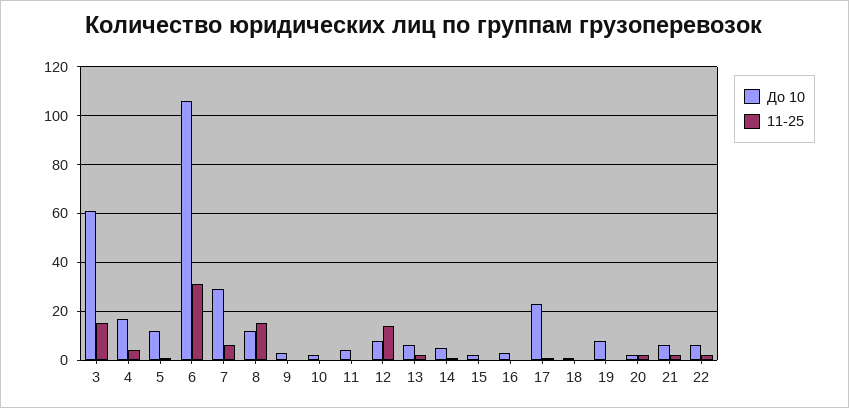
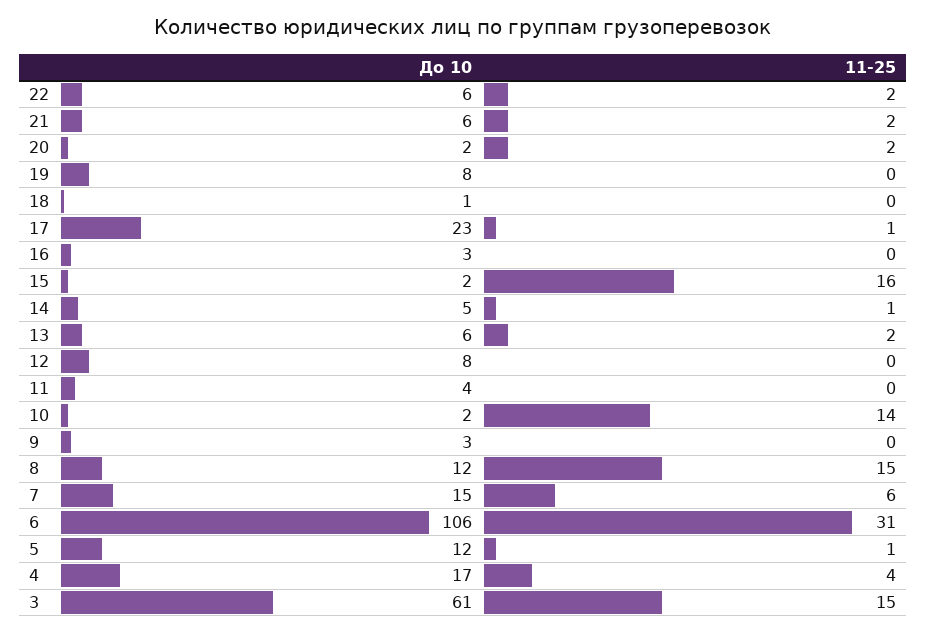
  {
    "До 10": {
      "3": 61,
      "4": 17,
      "5": 12,
      "6": 106,
-     "7": 30,
+     "7": 15,
      "8": 12,
      "9": 3,
      "10": 2,
      "11": 4,
      "12": 8,
      "13": 6,
      "14": 5,
      "15": 2,
      "16": 3,
      "17": 23,
      "18": 1,
      "19": 8,
      "20": 2,
      "21": 6,
      "22": 6
    },
    "11-25": {
      "3": 15,
      "4": 4,
      "5": 1,
      "6": 31,
      "7": 6,
      "8": 15,
      "9": 0,
-     "10": 0,
+     "10": 14,
      "11": 0,
-     "12": 15,
+     "12": 0,
      "13": 2,
      "14": 1,
-     "15": 0,
+     "15": 16,
      "16": 0,
      "17": 1,
      "18": 0,
      "19": 0,
      "20": 2,
      "21": 2,
      "22": 2
    }
  }

